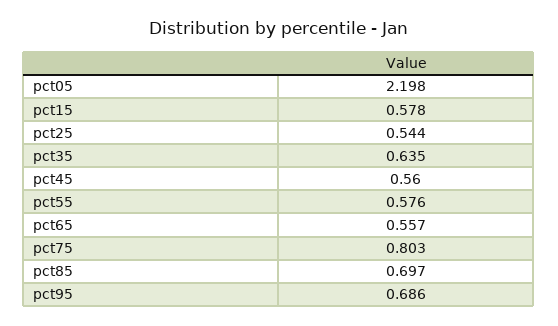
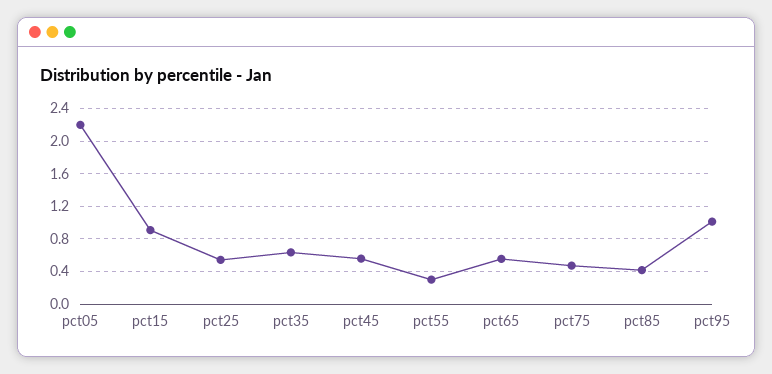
  {
    "pct05": 2.198,
-   "pct15": 0.578,
+   "pct15": 0.9,
    "pct25": 0.544,
    "pct35": 0.635,
    "pct45": 0.56,
-   "pct55": 0.576,
+   "pct55": 0.3,
    "pct65": 0.557,
-   "pct75": 0.803,
+   "pct75": 0.5,
-   "pct85": 0.697,
+   "pct85": 0.4,
-   "pct95": 0.686
+   "pct95": 1
  }

